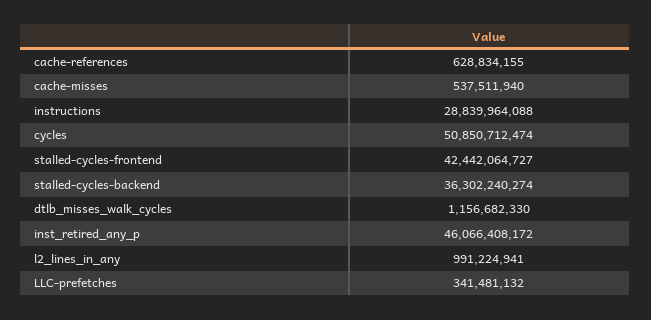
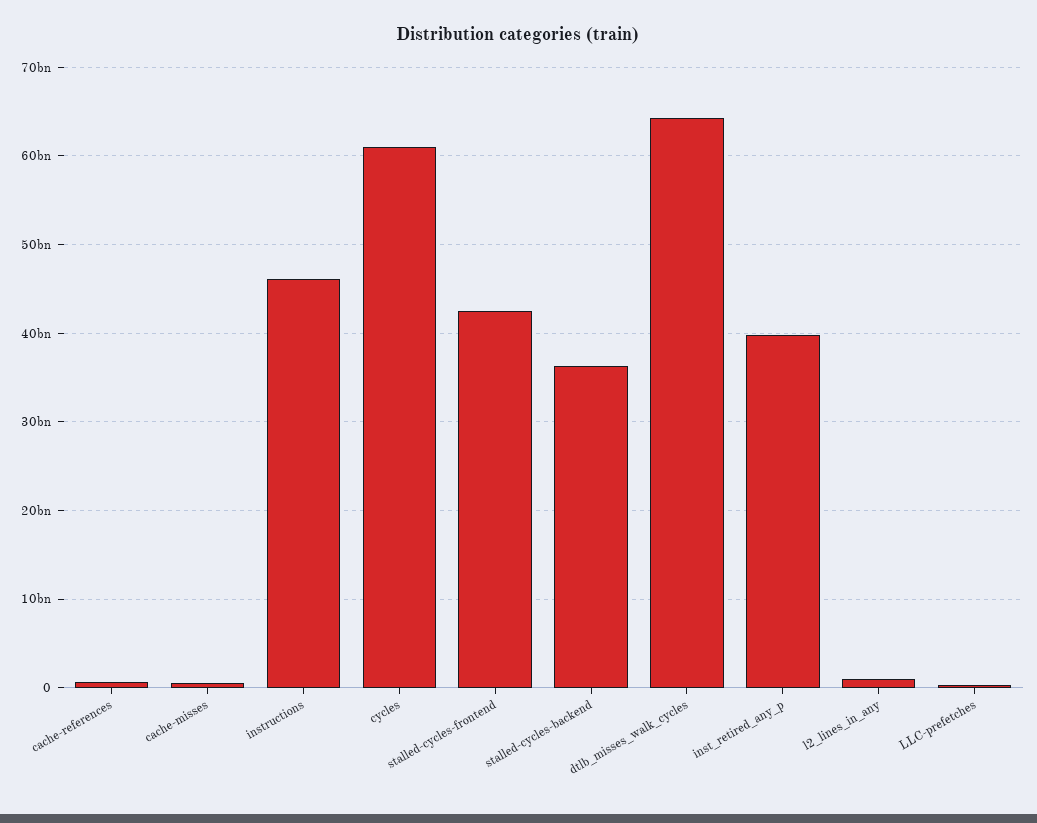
  {
    "cache-references": 628834155,
    "cache-misses": 537511940,
-   "instructions": 28839964088,
+   "instructions": 46000000000,
-   "cycles": 50850712474,
+   "cycles": 61000000000,
    "stalled-cycles-frontend": 42442064727,
    "stalled-cycles-backend": 36302240274,
-   "dtlb_misses_walk_cycles": 1156682330,
+   "dtlb_misses_walk_cycles": 64000000000,
-   "inst_retired_any_p": 46066408172,
+   "inst_retired_any_p": 40000000000,
    "l2_lines_in_any": 991224941,
    "LLC-prefetches": 341481132
  }

